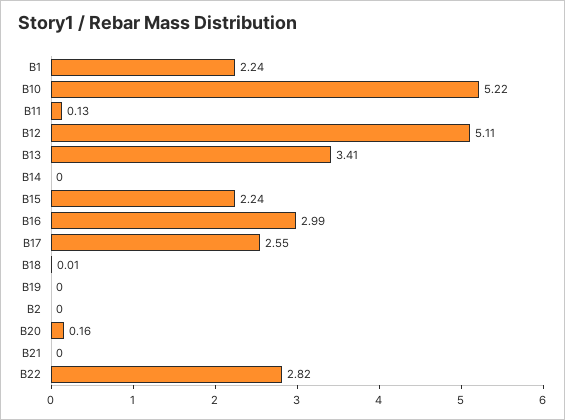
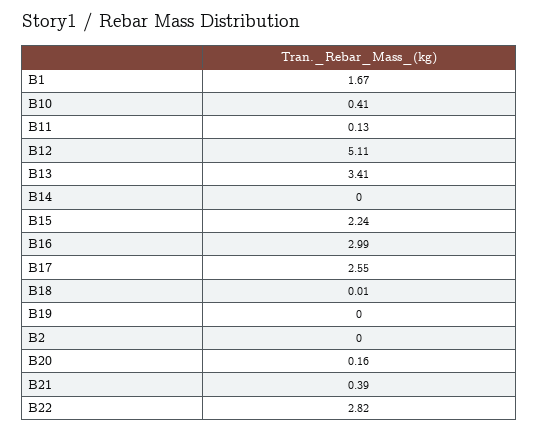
  {
-   "B1": 2.24,
+   "B1": 1.67,
-   "B10": 5.22,
+   "B10": 0.41,
    "B11": 0.13,
    "B12": 5.11,
    "B13": 3.41,
    "B14": 0,
    "B15": 2.24,
    "B16": 2.99,
    "B17": 2.55,
    "B18": 0.01,
    "B19": 0,
    "B2": 0,
    "B20": 0.16,
-   "B21": 0,
+   "B21": 0.39,
    "B22": 2.82
  }

